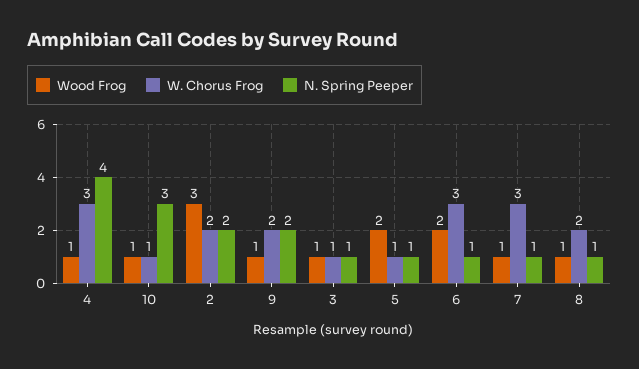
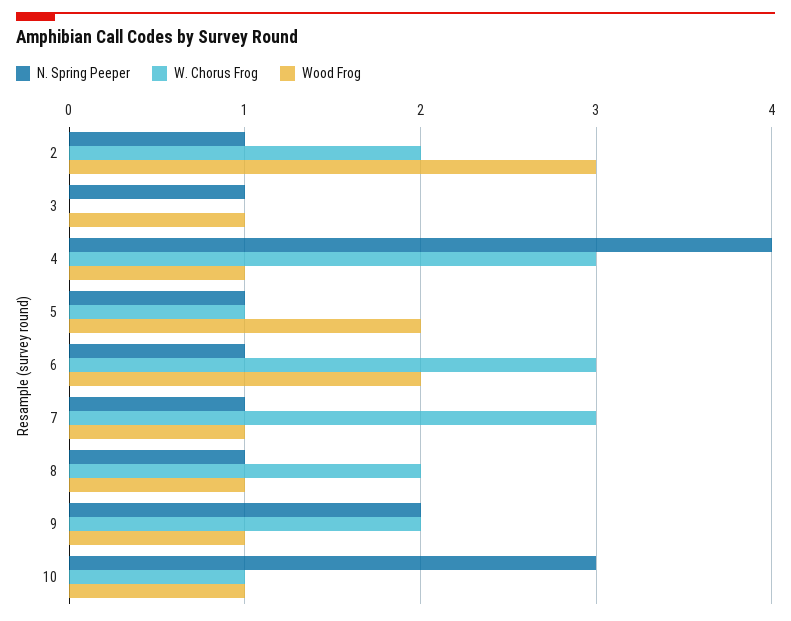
  {
    "Wood Frog": {
      "4": 1,
      "10": 1,
      "2": 3,
      "9": 1,
      "3": 1,
      "5": 2,
      "6": 2,
      "7": 1,
      "8": 1
    },
    "W. Chorus Frog": {
      "4": 3,
      "10": 1,
      "2": 2,
      "9": 2,
-     "3": 1,
+     "3": 0,
      "5": 1,
      "6": 3,
      "7": 3,
      "8": 2
    },
    "N. Spring Peeper": {
      "4": 4,
      "10": 3,
-     "2": 2,
+     "2": 1,
      "9": 2,
      "3": 1,
      "5": 1,
      "6": 1,
      "7": 1,
      "8": 1
    }
  }

